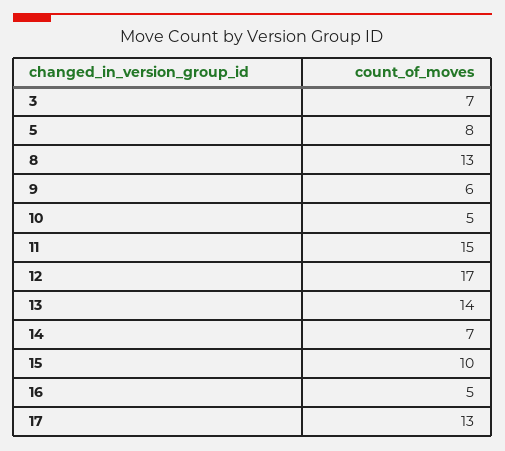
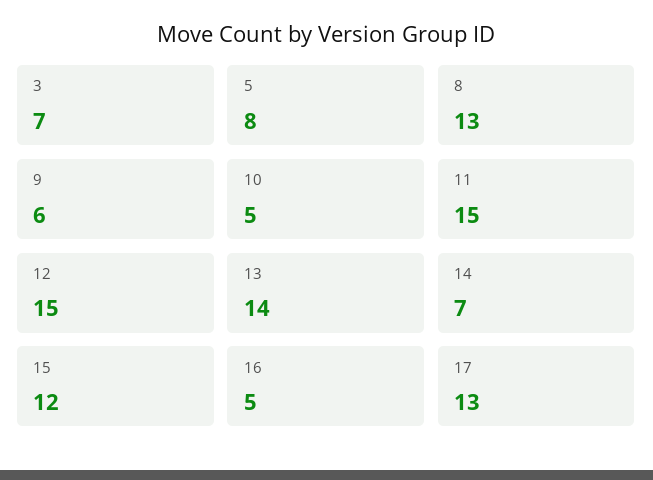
  {
    "3": 7,
    "5": 8,
    "8": 13,
    "9": 6,
    "10": 5,
    "11": 15,
-   "12": 17,
+   "12": 15,
    "13": 14,
    "14": 7,
-   "15": 10,
+   "15": 12,
    "16": 5,
    "17": 13
  }

